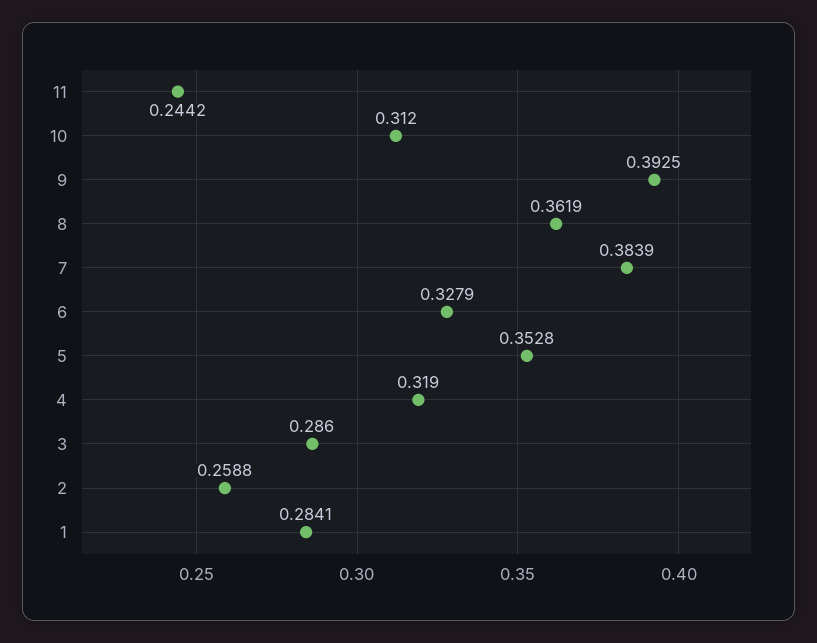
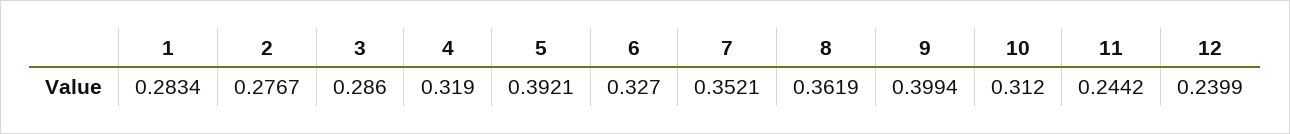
  {
    "11": 0.2442,
    "10": 0.312,
-   "9": 0.3925,
+   "9": 0.3994,
    "8": 0.3619,
-   "7": 0.3839,
+   "7": 0.3521,
-   "6": 0.3279,
+   "6": 0.327,
-   "5": 0.3528,
+   "5": 0.3921,
    "4": 0.319,
    "3": 0.286,
-   "2": 0.2588,
+   "2": 0.2767,
-   "1": 0.2841
+   "1": 0.2834,
+   "12": 0.2399
  }

